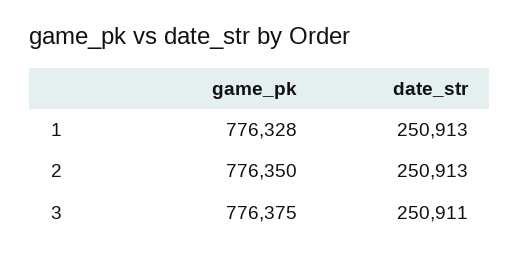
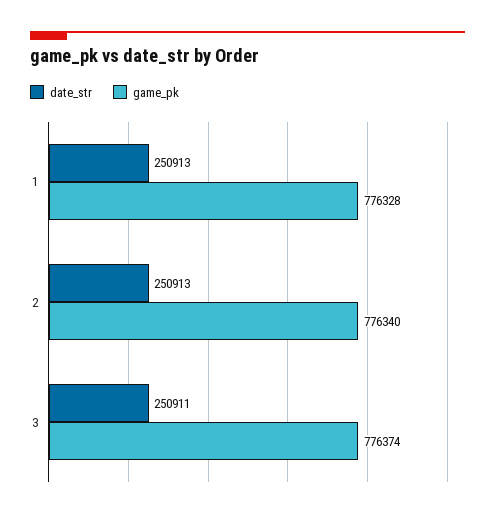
  {
    "game_pk": {
      "1": 776328,
-     "2": 776350,
+     "2": 776340,
-     "3": 776375
+     "3": 776374
    },
    "date_str": {
      "1": 250913,
      "2": 250913,
      "3": 250911
    }
  }

